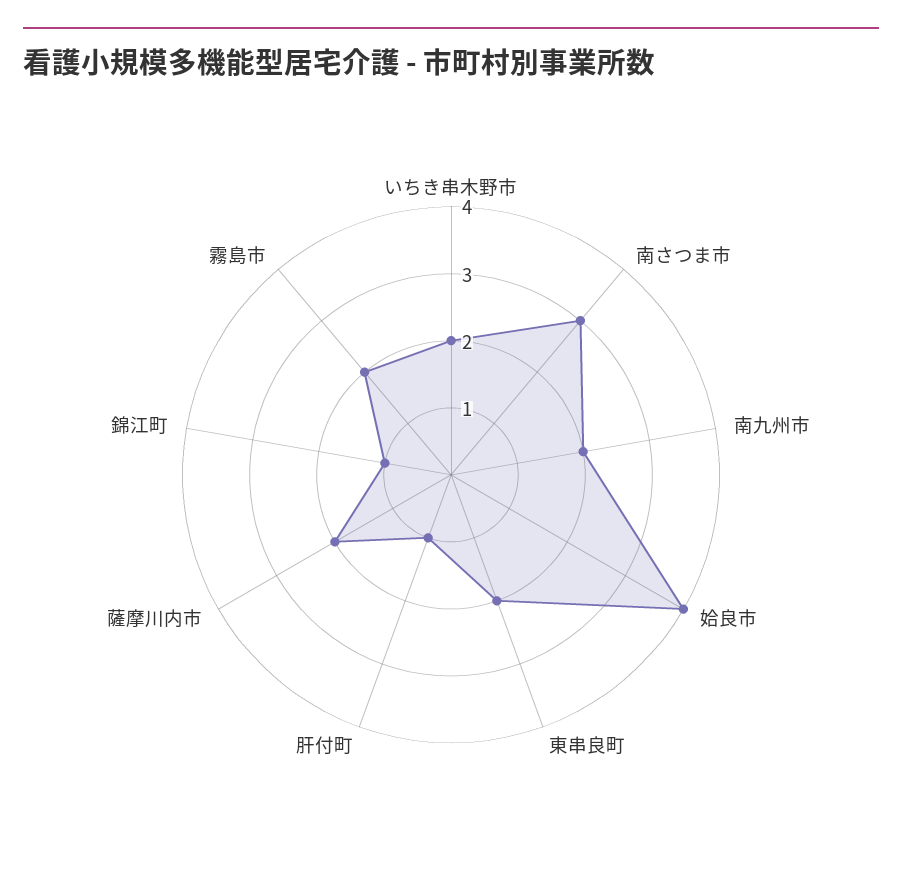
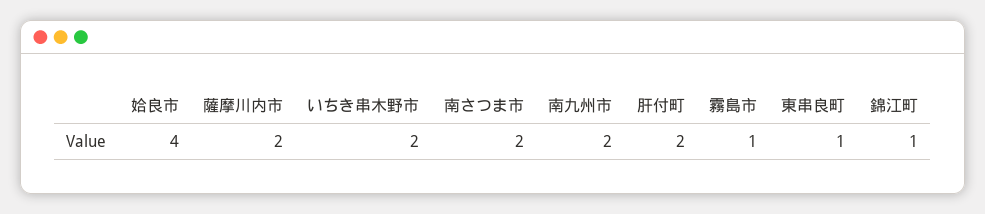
  {
    "いちき串木野市": 2,
-   "南さつま市": 3,
+   "南さつま市": 2,
    "南九州市": 2,
    "姶良市": 4,
-   "東串良町": 2,
+   "東串良町": 1,
-   "肝付町": 1,
+   "肝付町": 2,
    "薩摩川内市": 2,
    "錦江町": 1,
-   "霧島市": 2
+   "霧島市": 1
  }

